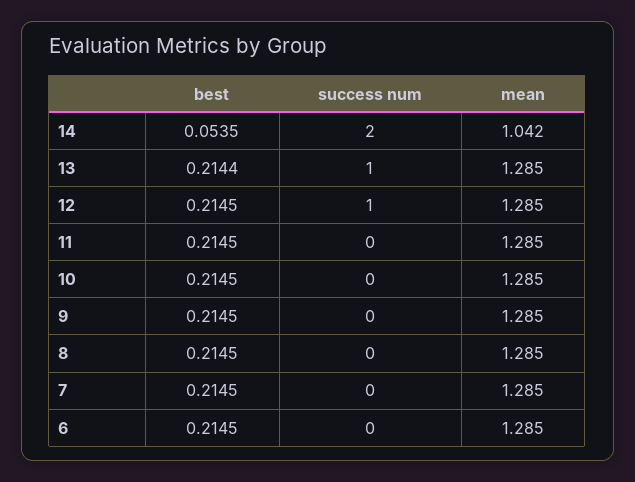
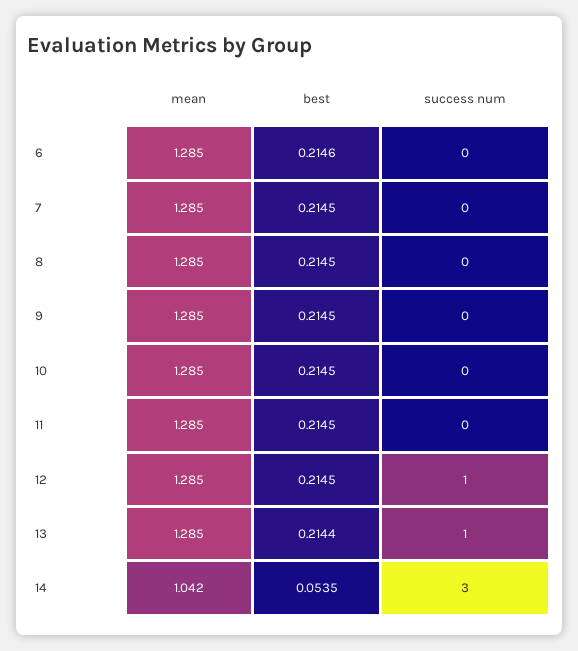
  {
    "best": {
      "14": 0.0535,
      "13": 0.2144,
      "12": 0.2145,
      "11": 0.2145,
      "10": 0.2145,
      "9": 0.2145,
      "8": 0.2145,
      "7": 0.2145,
-     "6": 0.2145
+     "6": 0.2146
    },
    "success num": {
-     "14": 2,
+     "14": 3,
      "13": 1,
      "12": 1,
      "11": 0,
      "10": 0,
      "9": 0,
      "8": 0,
      "7": 0,
      "6": 0
    },
    "mean": {
      "14": 1.042,
      "13": 1.285,
      "12": 1.285,
      "11": 1.285,
      "10": 1.285,
      "9": 1.285,
      "8": 1.285,
      "7": 1.285,
      "6": 1.285
    }
  }

